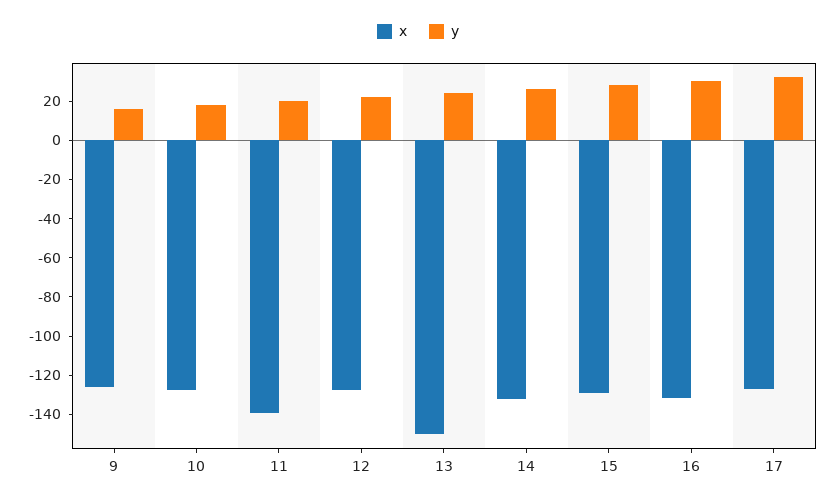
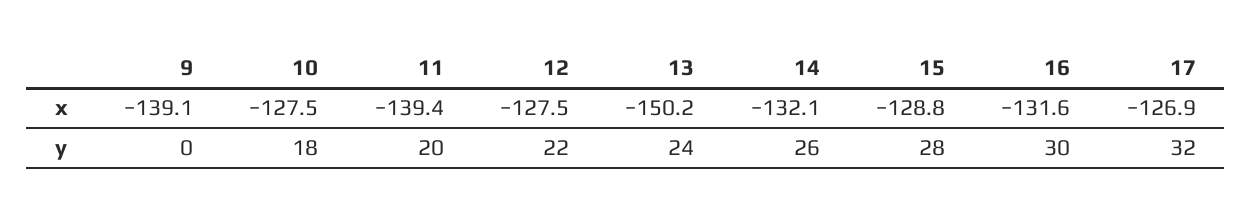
  {
    "x": {
-     "9": -125,
+     "9": -139.1,
      "10": -127.5,
      "11": -139.4,
      "12": -127.5,
      "13": -150.2,
      "14": -132.1,
      "15": -128.8,
      "16": -131.6,
      "17": -126.9
    },
    "y": {
-     "9": 15,
+     "9": 0,
      "10": 18,
      "11": 20,
      "12": 22,
      "13": 24,
      "14": 26,
      "15": 28,
      "16": 30,
      "17": 32
    }
  }

